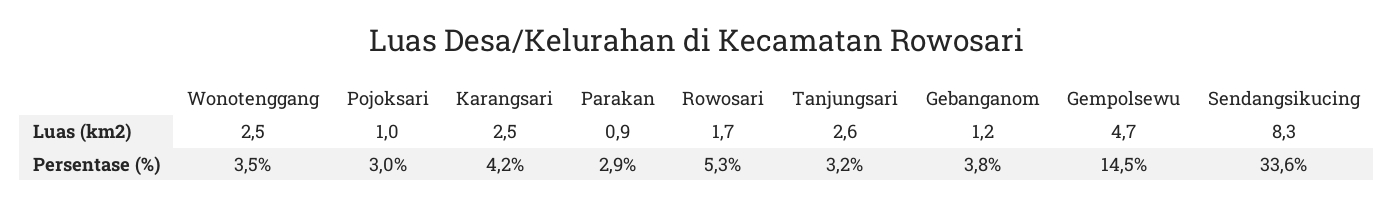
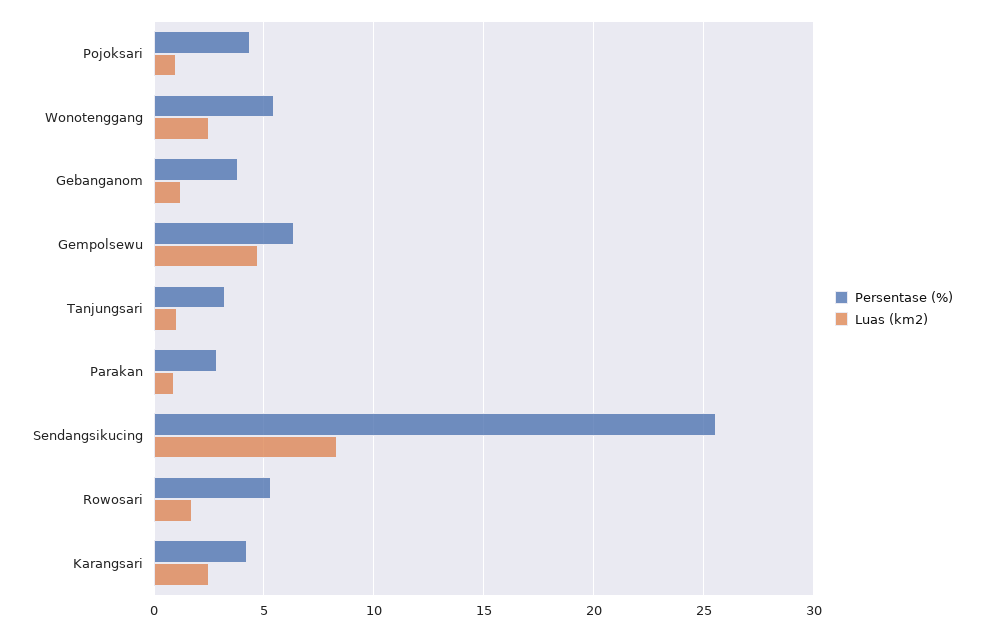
  {
    "Luas (km2)": {
      "Wonotenggang": 2.5,
      "Pojoksari": 1,
      "Karangsari": 2.5,
      "Parakan": 0.9,
      "Rowosari": 1.7,
-     "Tanjungsari": 2.6,
+     "Tanjungsari": 1,
      "Gebanganom": 1.2,
      "Gempolsewu": 4.7,
      "Sendangsikucing": 8.3
    },
    "Persentase (%)": {
-     "Wonotenggang": 3.5,
+     "Wonotenggang": 5.5,
-     "Pojoksari": 3,
+     "Pojoksari": 4.5,
      "Karangsari": 4.2,
      "Parakan": 2.9,
      "Rowosari": 5.3,
      "Tanjungsari": 3.2,
      "Gebanganom": 3.8,
-     "Gempolsewu": 14.5,
+     "Gempolsewu": 6.5,
-     "Sendangsikucing": 33.6
+     "Sendangsikucing": 25.5
    }
  }

